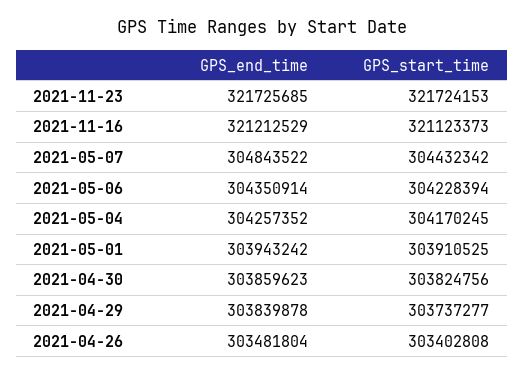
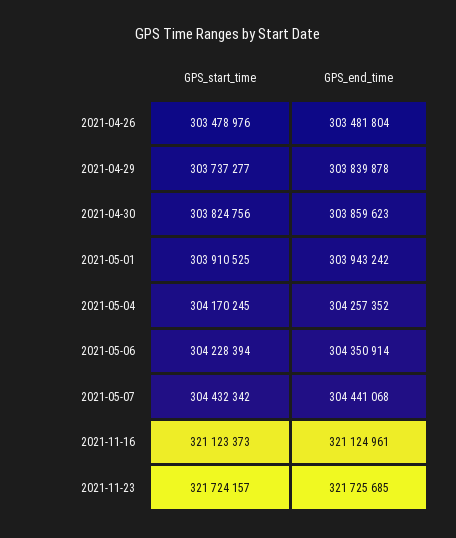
  {
    "GPS_end_time": {
      "2021-11-23": 321725685,
-     "2021-11-16": 321212529,
+     "2021-11-16": 321124961,
-     "2021-05-07": 304843522,
+     "2021-05-07": 304441068,
      "2021-05-06": 304350914,
      "2021-05-04": 304257352,
      "2021-05-01": 303943242,
      "2021-04-30": 303859623,
      "2021-04-29": 303839878,
      "2021-04-26": 303481804
    },
    "GPS_start_time": {
-     "2021-11-23": 321724153,
+     "2021-11-23": 321724157,
      "2021-11-16": 321123373,
      "2021-05-07": 304432342,
      "2021-05-06": 304228394,
      "2021-05-04": 304170245,
      "2021-05-01": 303910525,
      "2021-04-30": 303824756,
      "2021-04-29": 303737277,
-     "2021-04-26": 303402808
+     "2021-04-26": 303478976
    }
  }

